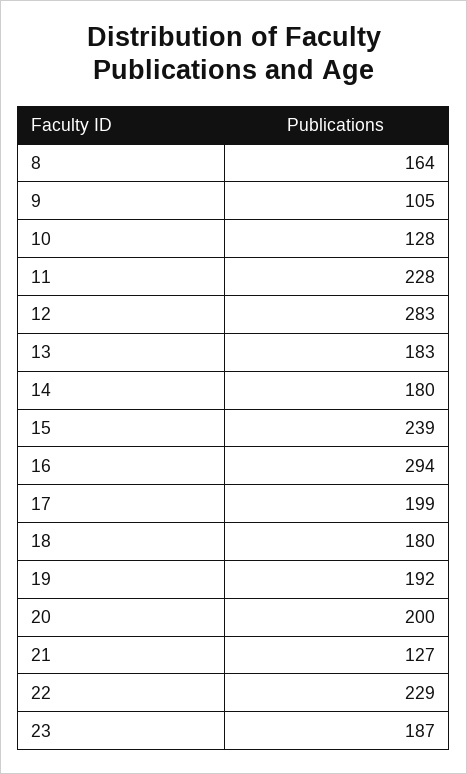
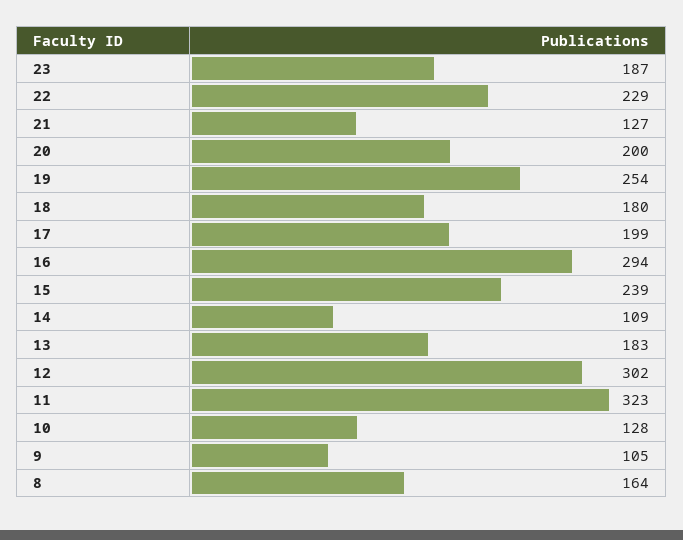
  {
    "8": 164,
    "9": 105,
    "10": 128,
-   "11": 228,
+   "11": 323,
-   "12": 283,
+   "12": 302,
    "13": 183,
-   "14": 180,
+   "14": 109,
    "15": 239,
    "16": 294,
    "17": 199,
    "18": 180,
-   "19": 192,
+   "19": 254,
    "20": 200,
    "21": 127,
    "22": 229,
    "23": 187
  }

